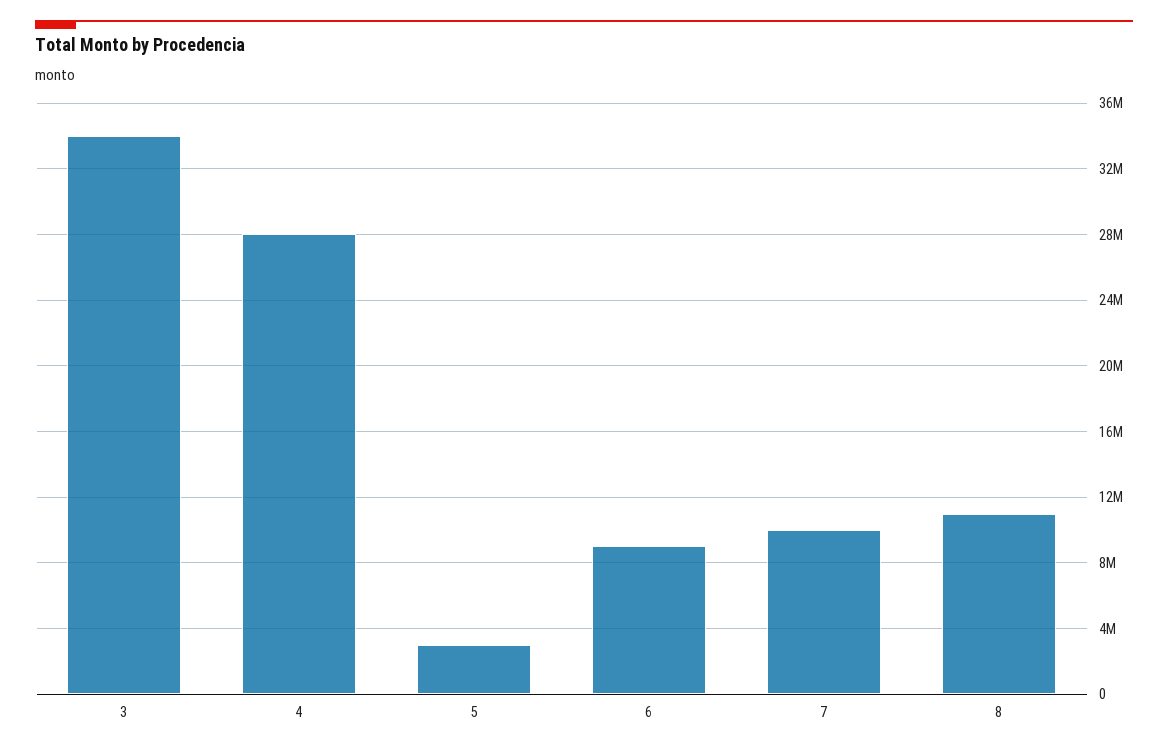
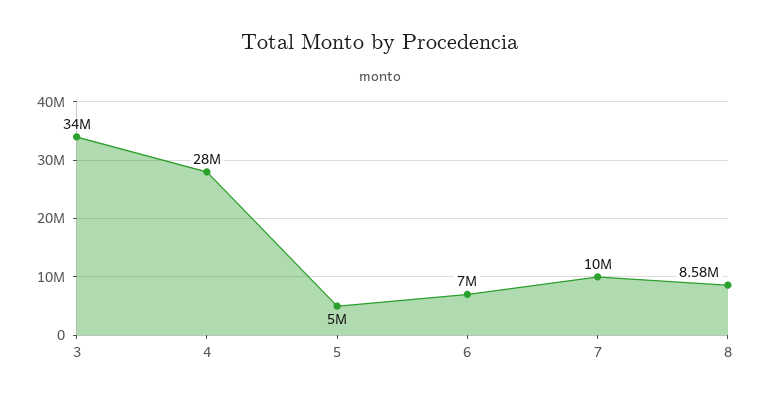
  {
    "3": 34000000,
    "4": 28000000,
-   "5": 3000000,
+   "5": 5000000,
-   "6": 9000000,
+   "6": 7000000,
    "7": 10000000,
-   "8": 11000000
+   "8": 8580000
  }

